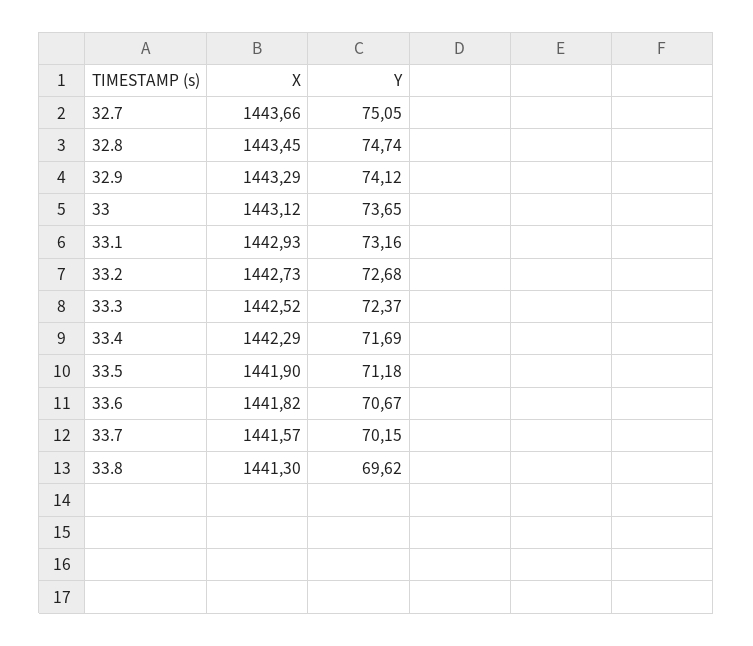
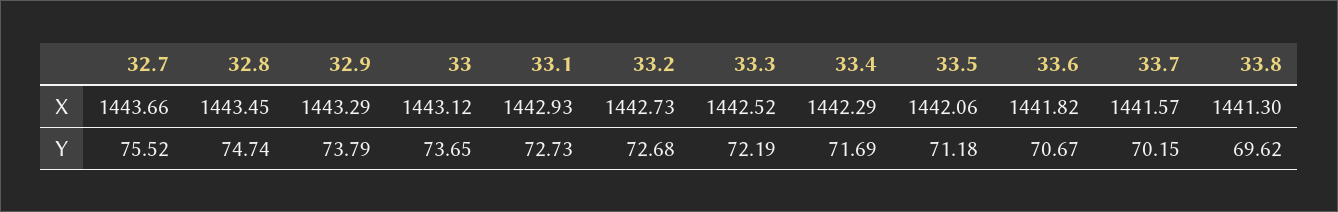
  {
    "X": {
      "32.7": 1443.66,
      "32.8": 1443.45,
      "32.9": 1443.29,
      "33": 1443.12,
      "33.1": 1442.93,
      "33.2": 1442.73,
      "33.3": 1442.52,
      "33.4": 1442.29,
-     "33.5": 1441.9,
+     "33.5": 1442.06,
      "33.6": 1441.82,
      "33.7": 1441.57,
      "33.8": 1441.3
    },
    "Y": {
-     "32.7": 75.05,
+     "32.7": 75.52,
      "32.8": 74.74,
-     "32.9": 74.12,
+     "32.9": 73.79,
      "33": 73.65,
-     "33.1": 73.16,
+     "33.1": 72.73,
      "33.2": 72.68,
-     "33.3": 72.37,
+     "33.3": 72.19,
      "33.4": 71.69,
      "33.5": 71.18,
      "33.6": 70.67,
      "33.7": 70.15,
      "33.8": 69.62
    }
  }

